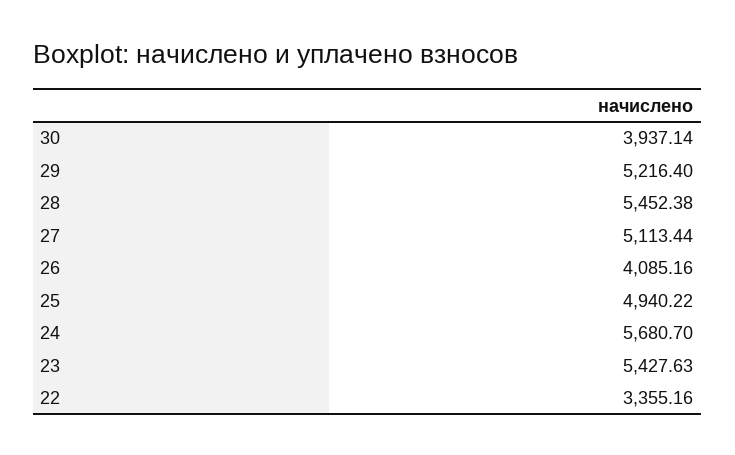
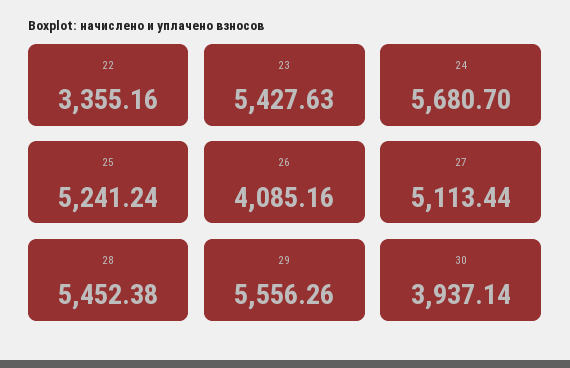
  {
    "30": 3937.14,
-   "29": 5216.4,
+   "29": 5556.26,
    "28": 5452.38,
    "27": 5113.44,
    "26": 4085.16,
-   "25": 4940.22,
+   "25": 5241.24,
    "24": 5680.7,
    "23": 5427.63,
    "22": 3355.16
  }

